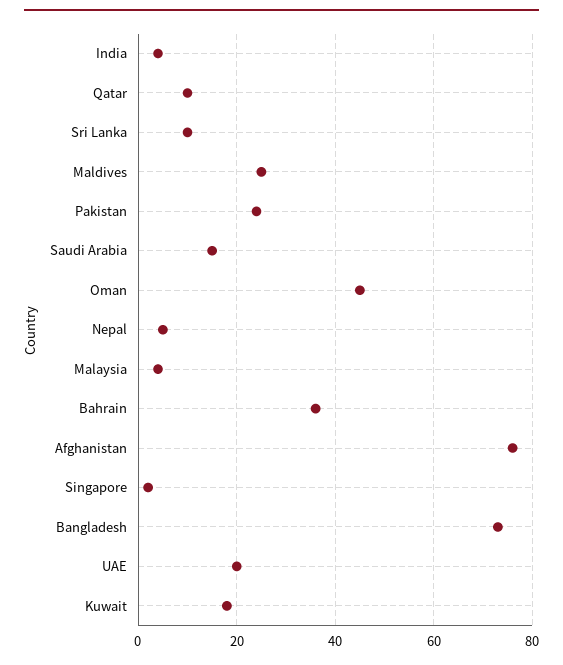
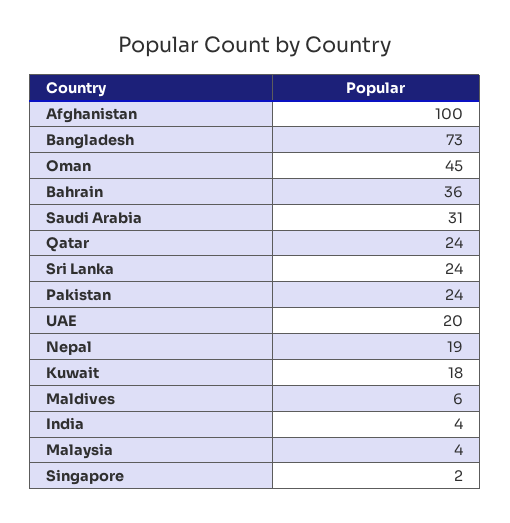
  {
    "India": 4,
-   "Qatar": 10,
+   "Qatar": 24,
-   "Sri Lanka": 10,
+   "Sri Lanka": 24,
-   "Maldives": 25,
+   "Maldives": 6,
    "Pakistan": 24,
-   "Saudi Arabia": 15,
+   "Saudi Arabia": 31,
    "Oman": 45,
-   "Nepal": 5,
+   "Nepal": 19,
    "Malaysia": 4,
    "Bahrain": 36,
-   "Afghanistan": 75,
+   "Afghanistan": 100,
    "Singapore": 2,
    "Bangladesh": 73,
    "UAE": 20,
    "Kuwait": 18
  }

